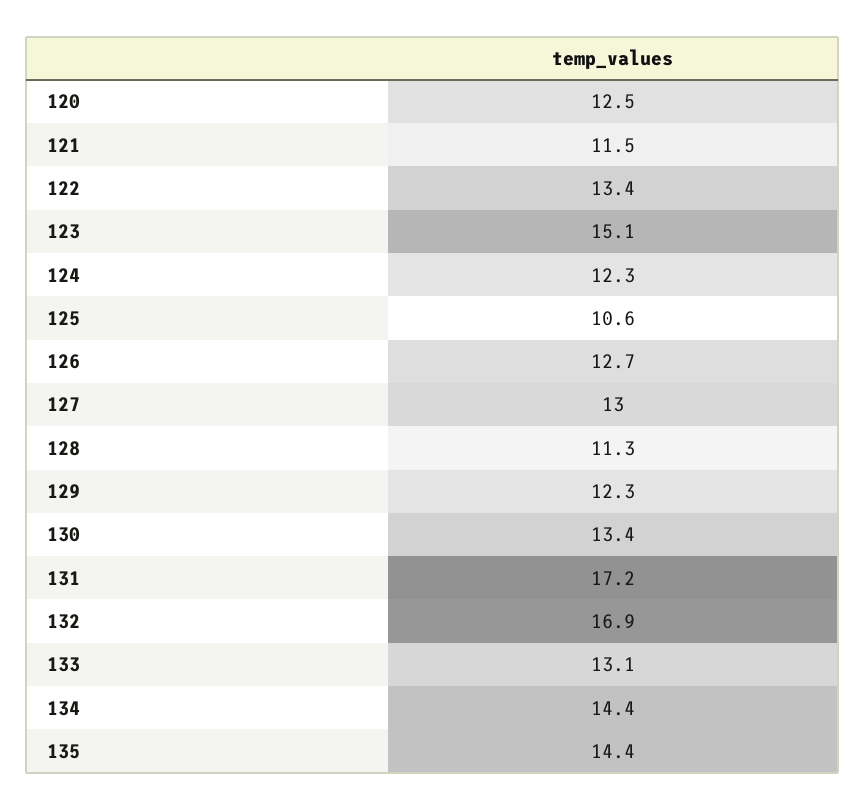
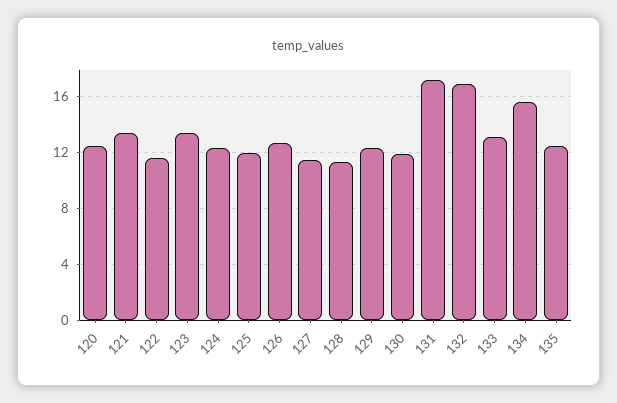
  {
    "120": 12.5,
-   "121": 11.5,
+   "121": 13.5,
-   "122": 13.4,
+   "122": 11.5,
-   "123": 15.1,
+   "123": 13.5,
    "124": 12.3,
-   "125": 10.6,
+   "125": 12,
    "126": 12.7,
-   "127": 13,
+   "127": 11.5,
    "128": 11.3,
    "129": 12.3,
-   "130": 13.4,
+   "130": 12,
    "131": 17.2,
    "132": 16.9,
    "133": 13.1,
-   "134": 14.4,
+   "134": 15.5,
-   "135": 14.4
+   "135": 12.5
  }

